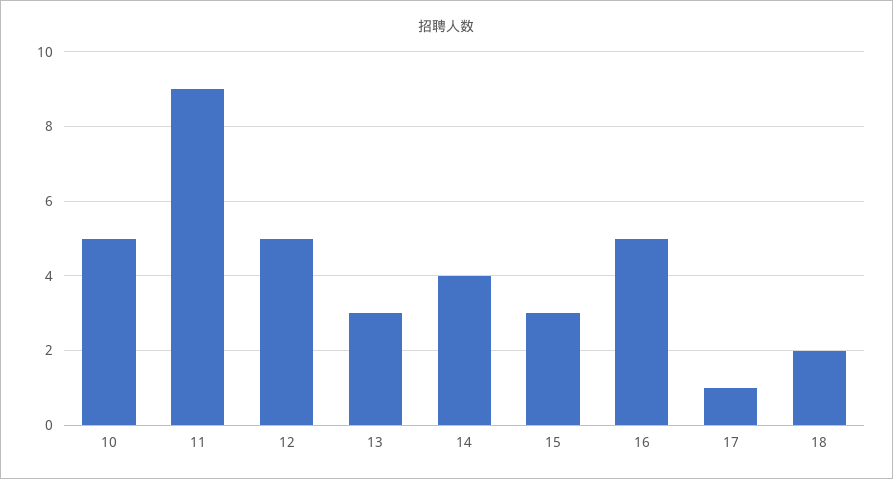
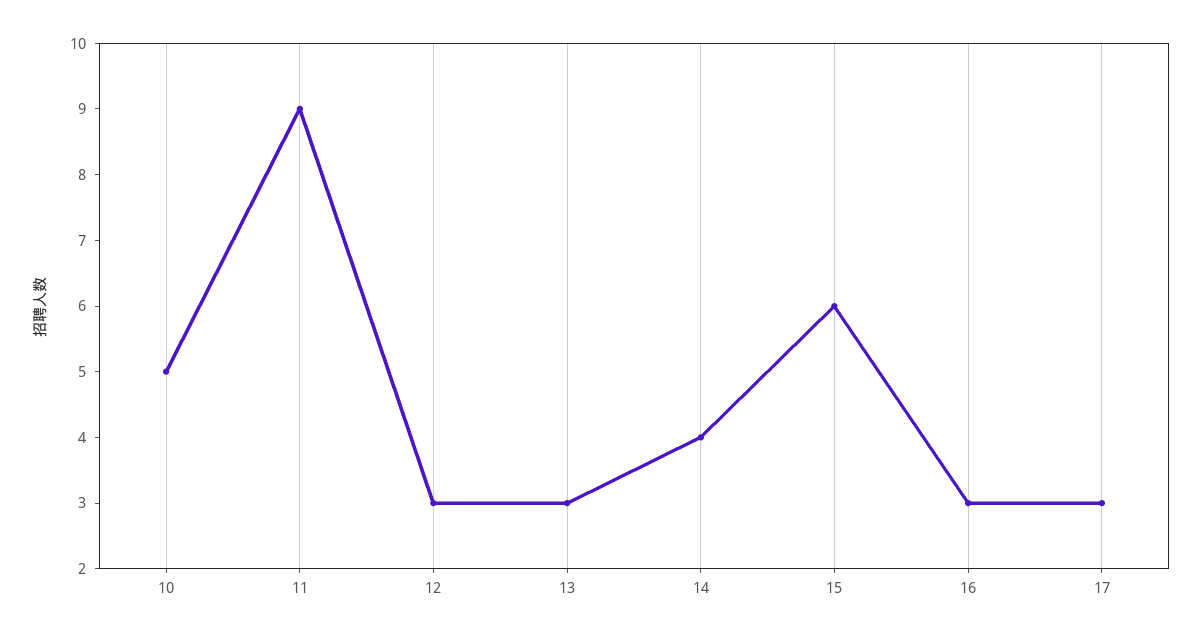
  {
    "10": 5,
    "11": 9,
-   "12": 5,
+   "12": 3,
    "13": 3,
    "14": 4,
-   "15": 3,
+   "15": 6,
-   "16": 5,
+   "16": 3,
-   "17": 1,
+   "17": 3
-   "18": 2
  }

